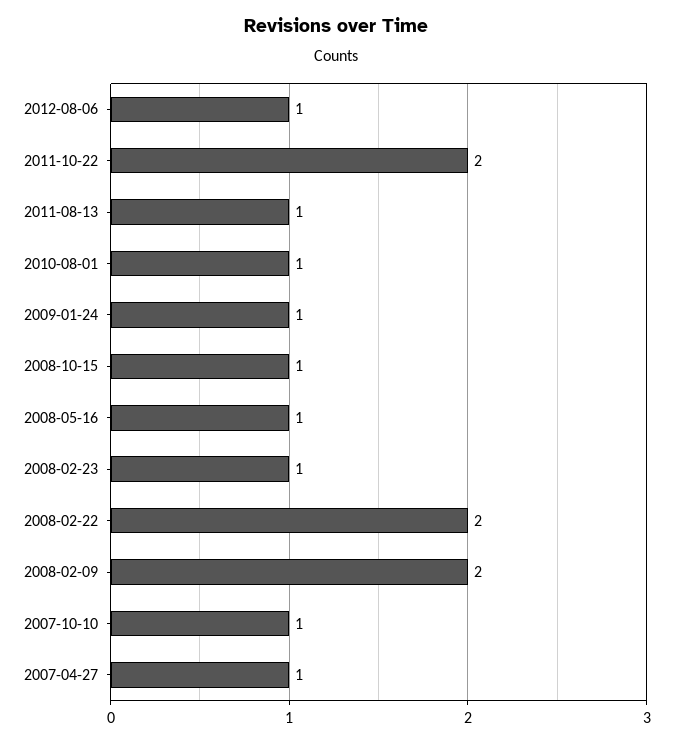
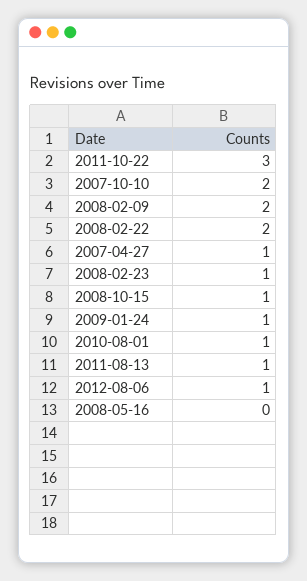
  {
    "2012-08-06": 1,
-   "2011-10-22": 2,
+   "2011-10-22": 3,
    "2011-08-13": 1,
    "2010-08-01": 1,
    "2009-01-24": 1,
    "2008-10-15": 1,
-   "2008-05-16": 1,
+   "2008-05-16": 0,
    "2008-02-23": 1,
    "2008-02-22": 2,
    "2008-02-09": 2,
-   "2007-10-10": 1,
+   "2007-10-10": 2,
    "2007-04-27": 1
  }

